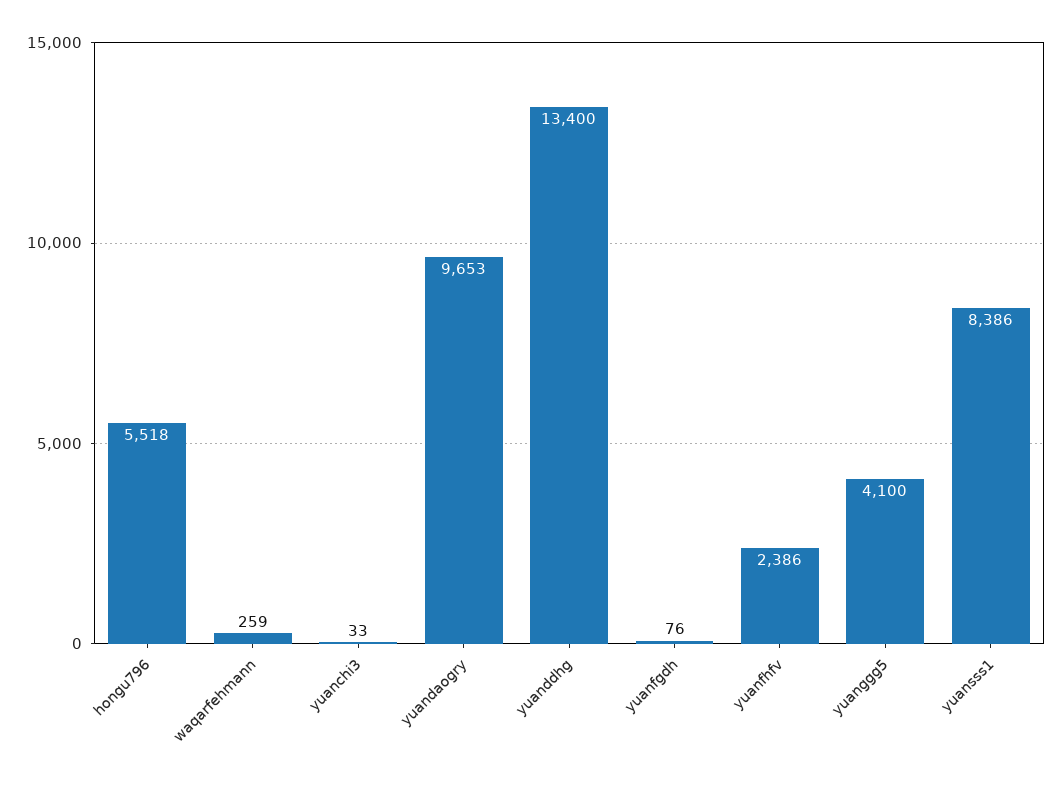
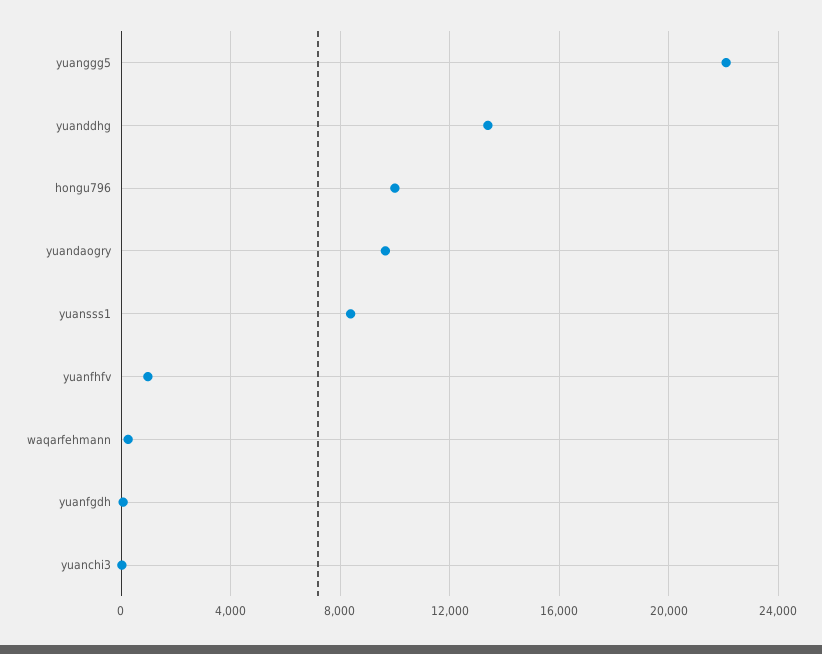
  {
-   "hongu796": 5518,
+   "hongu796": 10000,
    "waqarfehmann": 259,
    "yuanchi3": 33,
    "yuandaogry": 9653,
    "yuanddhg": 13400,
    "yuanfgdh": 76,
-   "yuanfhfv": 2386,
+   "yuanfhfv": 1000,
-   "yuanggg5": 4100,
+   "yuanggg5": 22000,
    "yuansss1": 8386
  }

